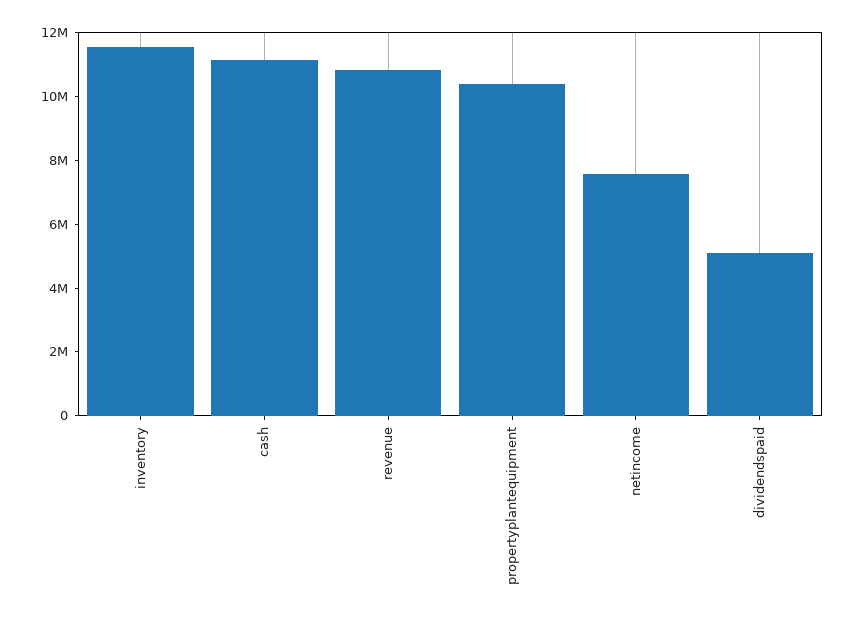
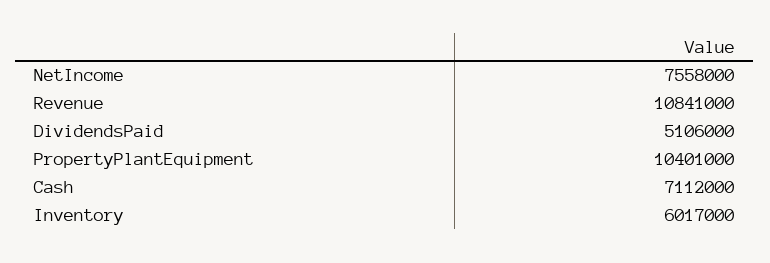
  {
-   "inventory": 11500000,
+   "inventory": 6017000,
-   "cash": 11000000,
+   "cash": 7112000,
    "revenue": 10841000,
    "propertyplantequipment": 10401000,
    "netincome": 7558000,
    "dividendspaid": 5106000
  }

